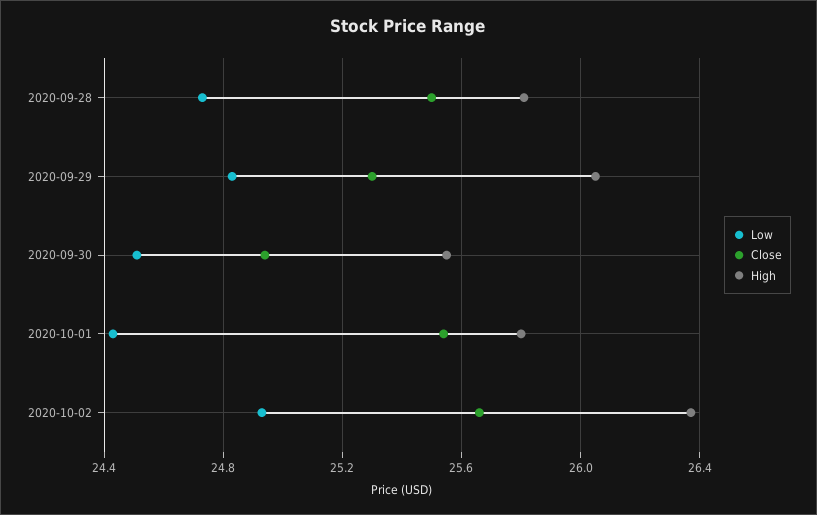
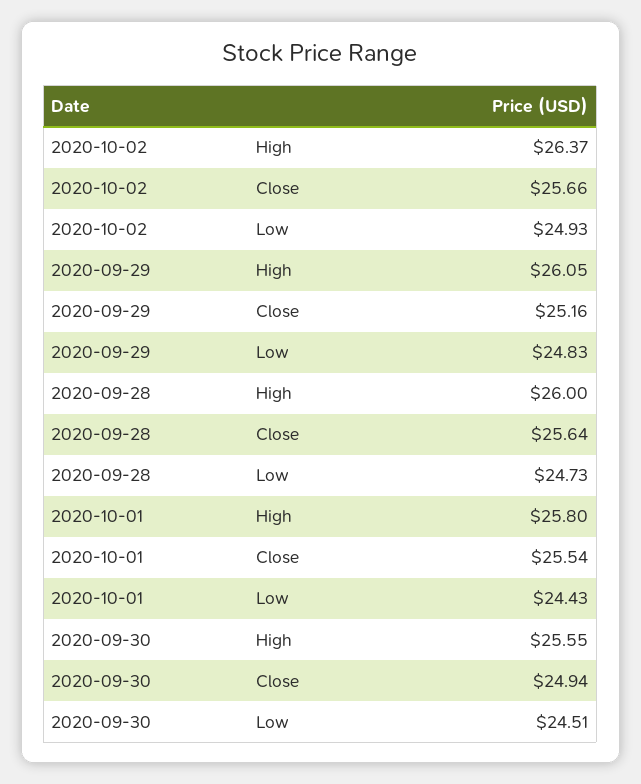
  {
    "Low": {
      "2020-09-28": 24.73,
      "2020-09-29": 24.83,
      "2020-09-30": 24.51,
      "2020-10-01": 24.43,
      "2020-10-02": 24.93
    },
    "Close": {
-     "2020-09-28": 25.5,
+     "2020-09-28": 25.64,
-     "2020-09-29": 25.3,
+     "2020-09-29": 25.16,
      "2020-09-30": 24.94,
      "2020-10-01": 25.54,
      "2020-10-02": 25.66
    },
    "High": {
-     "2020-09-28": 25.8,
+     "2020-09-28": 26,
      "2020-09-29": 26.05,
      "2020-09-30": 25.55,
      "2020-10-01": 25.8,
      "2020-10-02": 26.37
    }
  }

